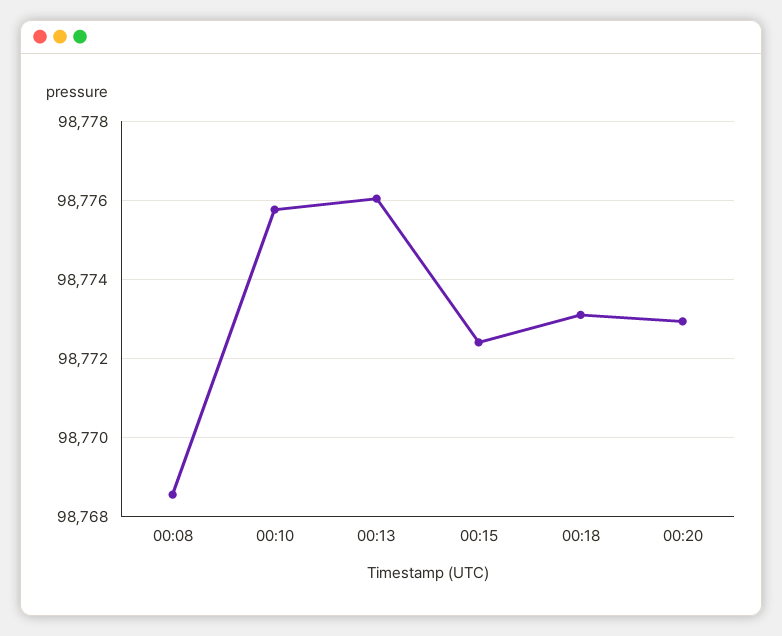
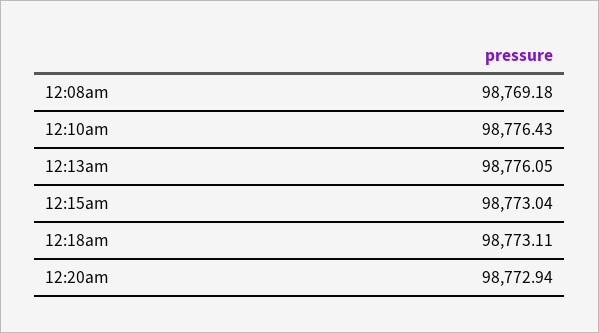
  {
-   "00:08": 98768.6,
+   "00:08": 98769.18,
-   "00:10": 98775.8,
+   "00:10": 98776.43,
    "00:13": 98776.05,
-   "00:15": 98772.4,
+   "00:15": 98773.04,
    "00:18": 98773.11,
    "00:20": 98772.94
  }

